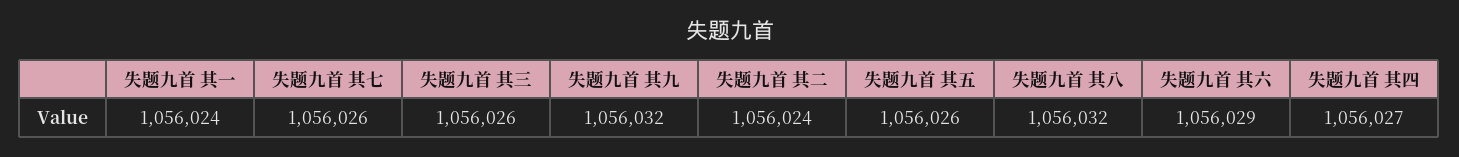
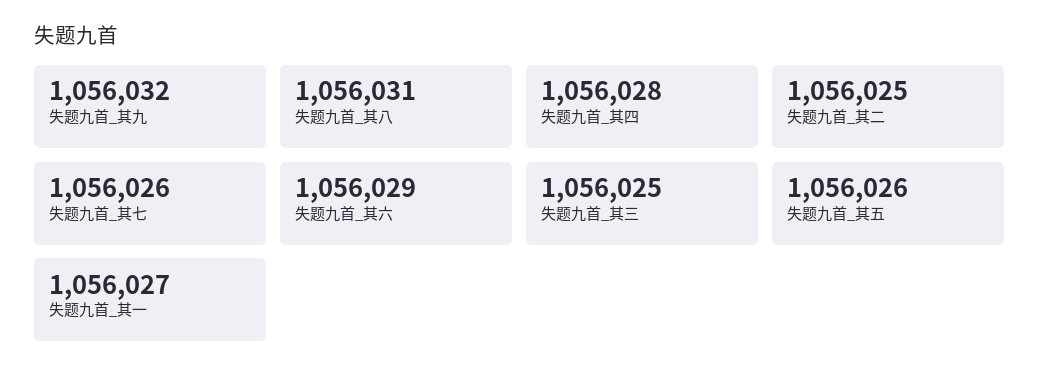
  {
-   "失题九首 其一": 1056024,
+   "失题九首 其一": 1056027,
    "失题九首 其七": 1056026,
-   "失题九首 其三": 1056026,
+   "失题九首 其三": 1056025,
    "失题九首 其九": 1056032,
-   "失题九首 其二": 1056024,
+   "失题九首 其二": 1056025,
    "失题九首 其五": 1056026,
-   "失题九首 其八": 1056032,
+   "失题九首 其八": 1056031,
    "失题九首 其六": 1056029,
-   "失题九首 其四": 1056027
+   "失题九首 其四": 1056028
  }

